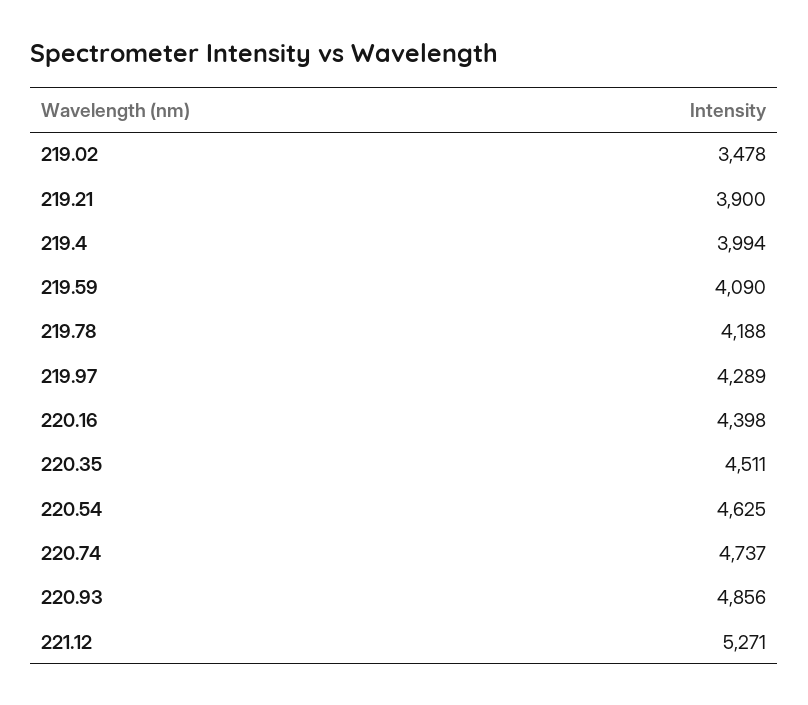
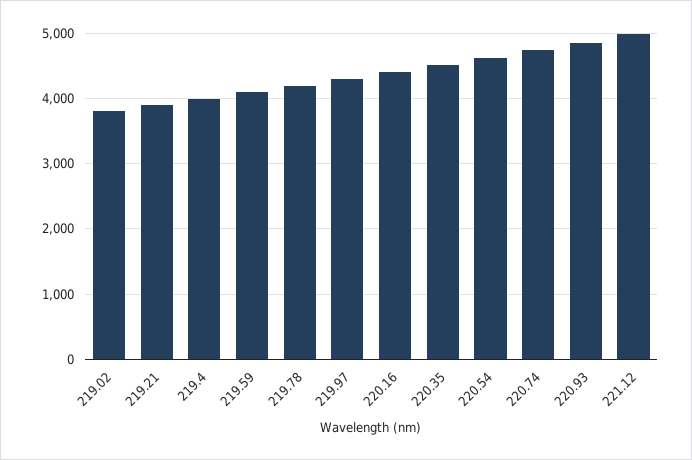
  {
-   "219.02": 3478,
+   "219.02": 3800,
    "219.21": 3900,
    "219.4": 3994,
    "219.59": 4090,
    "219.78": 4188,
    "219.97": 4289,
    "220.16": 4398,
    "220.35": 4511,
    "220.54": 4625,
    "220.74": 4737,
    "220.93": 4856,
-   "221.12": 5271
+   "221.12": 5000
  }

